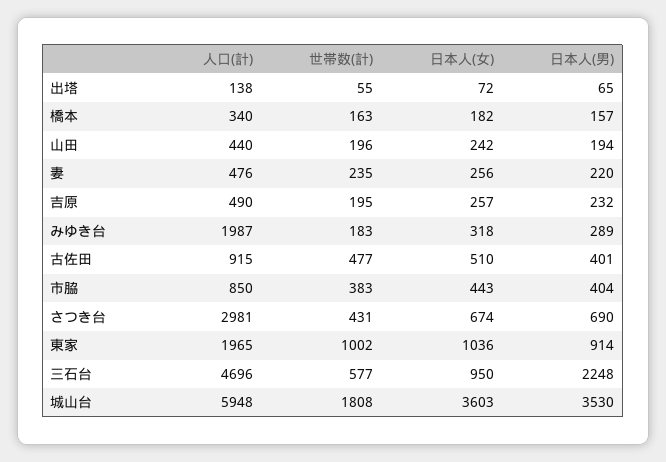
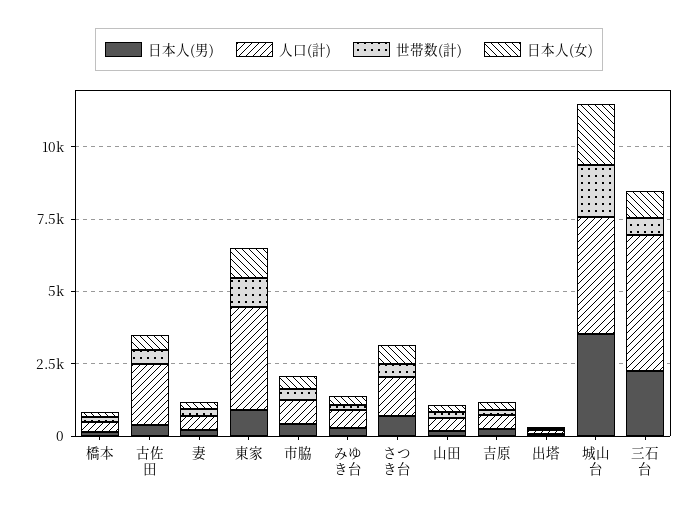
  {
    "人口(計)": {
      "出塔": 138,
      "橋本": 340,
      "山田": 440,
      "妻": 476,
      "吉原": 490,
-     "みゆき台": 1987,
+     "みゆき台": 500,
-     "古佐田": 915,
+     "古佐田": 2000,
      "市脇": 850,
-     "さつき台": 2981,
+     "さつき台": 1500,
-     "東家": 1965,
+     "東家": 3500,
      "三石台": 4696,
-     "城山台": 5948
+     "城山台": 4000
    },
    "世帯数(計)": {
      "出塔": 55,
      "橋本": 163,
      "山田": 196,
      "妻": 235,
      "吉原": 195,
      "みゆき台": 183,
      "古佐田": 477,
      "市脇": 383,
      "さつき台": 431,
      "東家": 1002,
      "三石台": 577,
      "城山台": 1808
    },
    "日本人(女)": {
      "出塔": 72,
      "橋本": 182,
      "山田": 242,
      "妻": 256,
      "吉原": 257,
      "みゆき台": 318,
      "古佐田": 510,
      "市脇": 443,
      "さつき台": 674,
      "東家": 1036,
      "三石台": 950,
-     "城山台": 3603
+     "城山台": 2000
    },
    "日本人(男)": {
      "出塔": 65,
      "橋本": 157,
      "山田": 194,
      "妻": 220,
      "吉原": 232,
      "みゆき台": 289,
      "古佐田": 401,
      "市脇": 404,
      "さつき台": 690,
      "東家": 914,
      "三石台": 2248,
      "城山台": 3530
    }
  }

